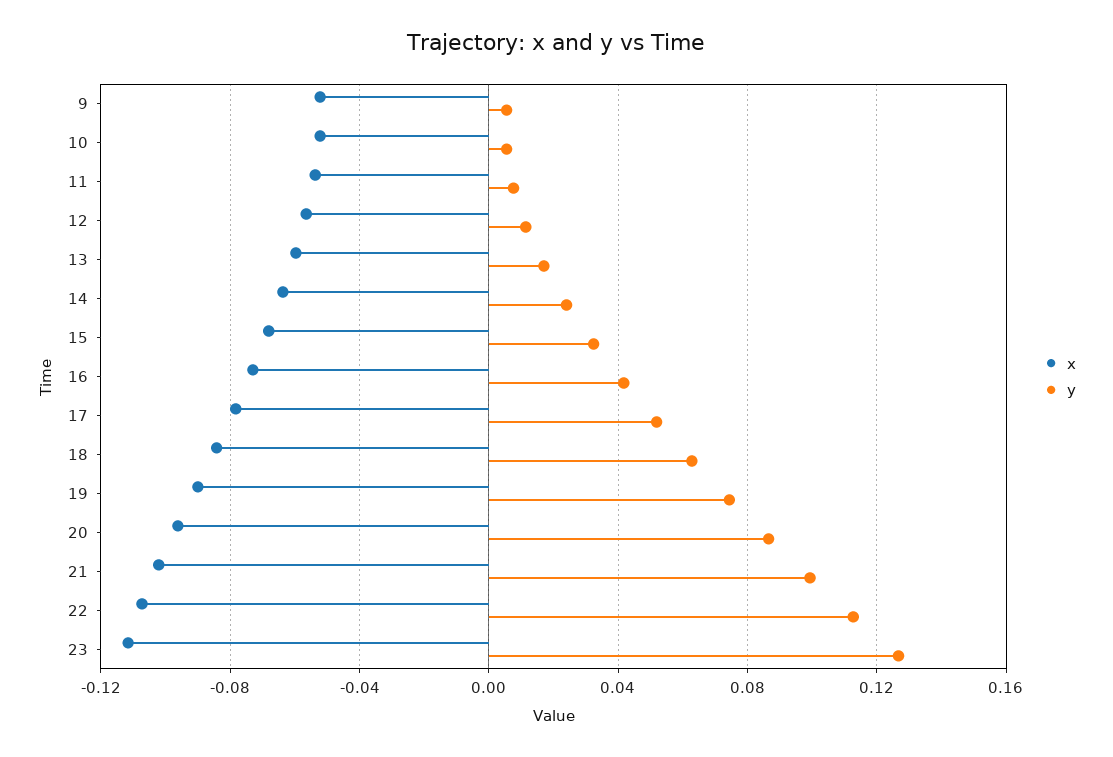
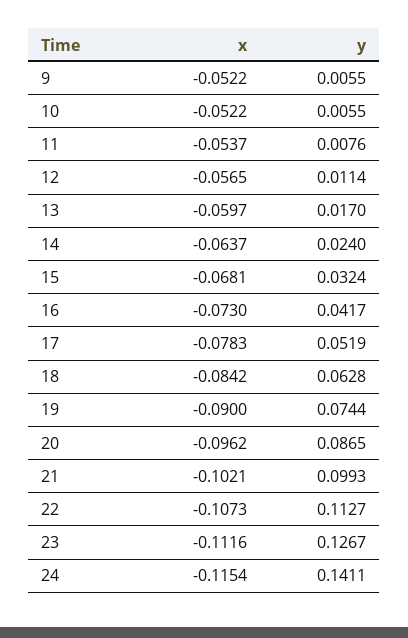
  {
    "x": {
      "9": -0.0522,
      "10": -0.0522,
      "11": -0.0537,
      "12": -0.0565,
      "13": -0.0597,
      "14": -0.0637,
      "15": -0.0681,
      "16": -0.073,
      "17": -0.0783,
      "18": -0.0842,
      "19": -0.09,
      "20": -0.0962,
      "21": -0.1021,
      "22": -0.1073,
-     "23": -0.1116
+     "23": -0.1116,
+     "24": -0.1154
    },
    "y": {
      "9": 0.0055,
      "10": 0.0055,
      "11": 0.0076,
      "12": 0.0114,
      "13": 0.017,
      "14": 0.024,
      "15": 0.0324,
      "16": 0.0417,
      "17": 0.0519,
      "18": 0.0628,
      "19": 0.0744,
      "20": 0.0865,
      "21": 0.0993,
      "22": 0.1127,
-     "23": 0.1267
+     "23": 0.1267,
+     "24": 0.1411
    }
  }

